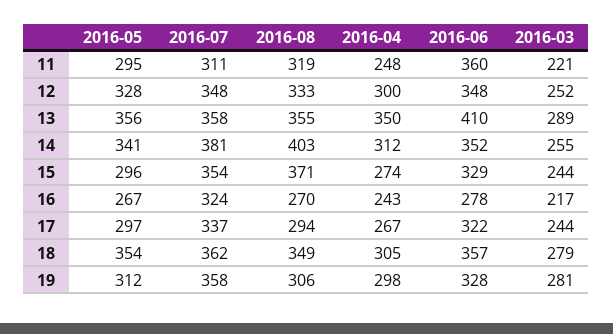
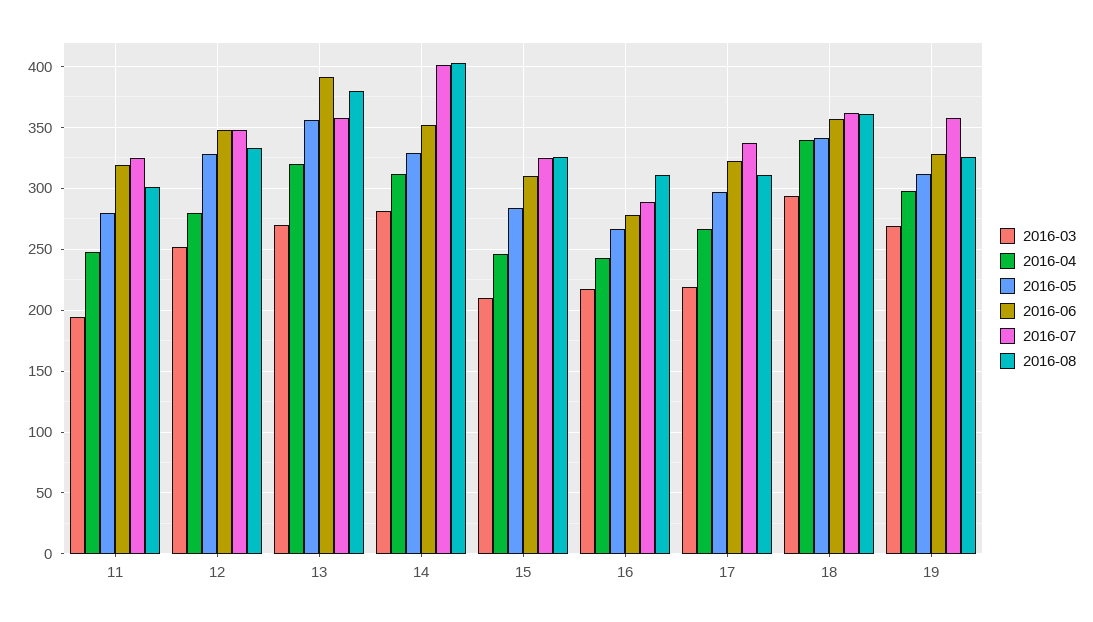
  {
    "2016-05": {
-     "11": 295,
+     "11": 280,
      "12": 328,
      "13": 356,
-     "14": 341,
+     "14": 330,
-     "15": 296,
+     "15": 285,
      "16": 267,
      "17": 297,
-     "18": 354,
+     "18": 340,
      "19": 312
    },
    "2016-07": {
-     "11": 311,
+     "11": 325,
      "12": 348,
      "13": 358,
-     "14": 381,
+     "14": 400,
-     "15": 354,
+     "15": 325,
-     "16": 324,
+     "16": 290,
      "17": 337,
      "18": 362,
      "19": 358
    },
    "2016-08": {
-     "11": 319,
+     "11": 300,
      "12": 333,
-     "13": 355,
+     "13": 380,
      "14": 403,
-     "15": 371,
+     "15": 325,
-     "16": 270,
+     "16": 310,
-     "17": 294,
+     "17": 310,
-     "18": 349,
+     "18": 360,
-     "19": 306
+     "19": 325
    },
    "2016-04": {
      "11": 248,
-     "12": 300,
+     "12": 280,
-     "13": 350,
+     "13": 320,
      "14": 312,
-     "15": 274,
+     "15": 245,
      "16": 243,
      "17": 267,
-     "18": 305,
+     "18": 340,
      "19": 298
    },
    "2016-06": {
-     "11": 360,
+     "11": 320,
      "12": 348,
-     "13": 410,
+     "13": 390,
      "14": 352,
-     "15": 329,
+     "15": 310,
      "16": 278,
      "17": 322,
      "18": 357,
      "19": 328
    },
    "2016-03": {
-     "11": 221,
+     "11": 195,
      "12": 252,
-     "13": 289,
+     "13": 270,
-     "14": 255,
+     "14": 280,
-     "15": 244,
+     "15": 210,
      "16": 217,
-     "17": 244,
+     "17": 220,
-     "18": 279,
+     "18": 295,
-     "19": 281
+     "19": 270
    }
  }

